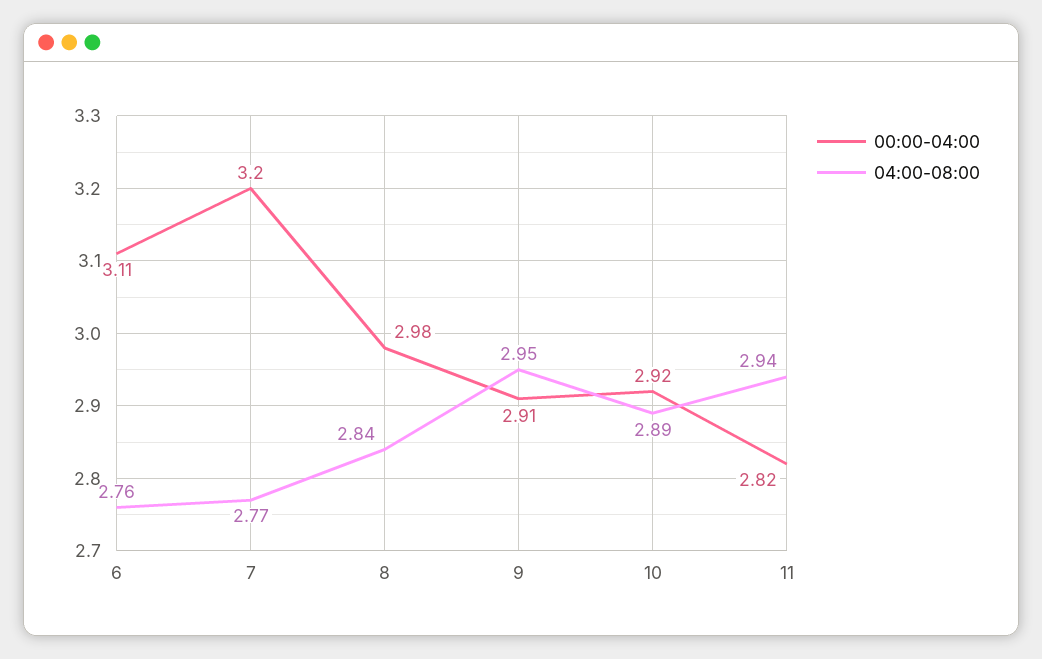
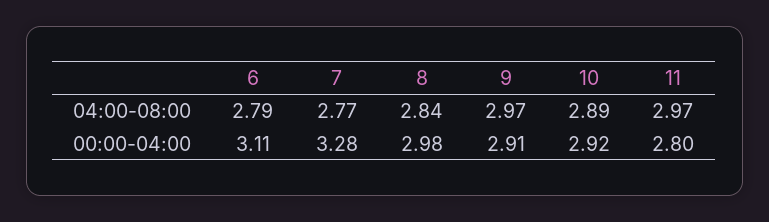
  {
    "00:00-04:00": {
      "6": 3.11,
-     "7": 3.2,
+     "7": 3.28,
      "8": 2.98,
      "9": 2.91,
      "10": 2.92,
-     "11": 2.82
+     "11": 2.8
    },
    "04:00-08:00": {
-     "6": 2.76,
+     "6": 2.79,
      "7": 2.77,
      "8": 2.84,
-     "9": 2.95,
+     "9": 2.97,
      "10": 2.89,
-     "11": 2.94
+     "11": 2.97
    }
  }

